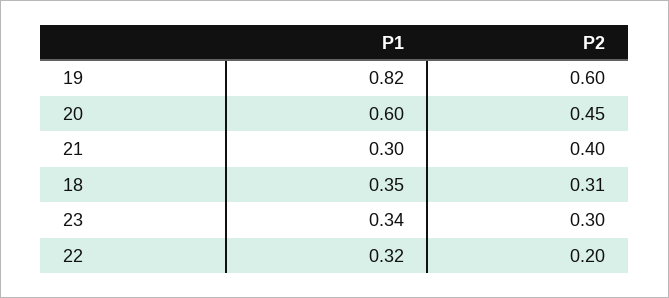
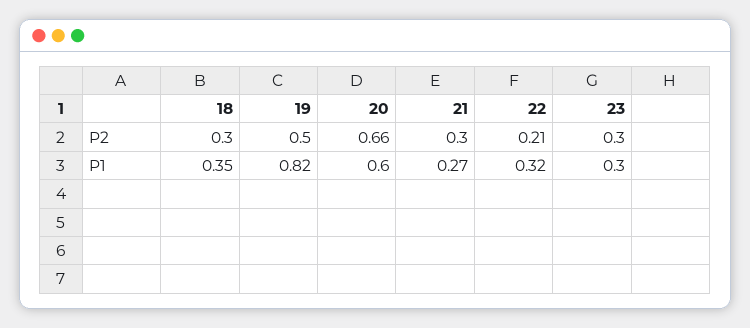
  {
    "P1": {
      "19": 0.82,
      "20": 0.6,
-     "21": 0.3,
+     "21": 0.27,
      "18": 0.35,
-     "23": 0.34,
+     "23": 0.3,
      "22": 0.32
    },
    "P2": {
-     "19": 0.6,
+     "19": 0.5,
-     "20": 0.45,
+     "20": 0.66,
-     "21": 0.4,
+     "21": 0.3,
-     "18": 0.31,
+     "18": 0.3,
      "23": 0.3,
-     "22": 0.2
+     "22": 0.21
    }
  }

